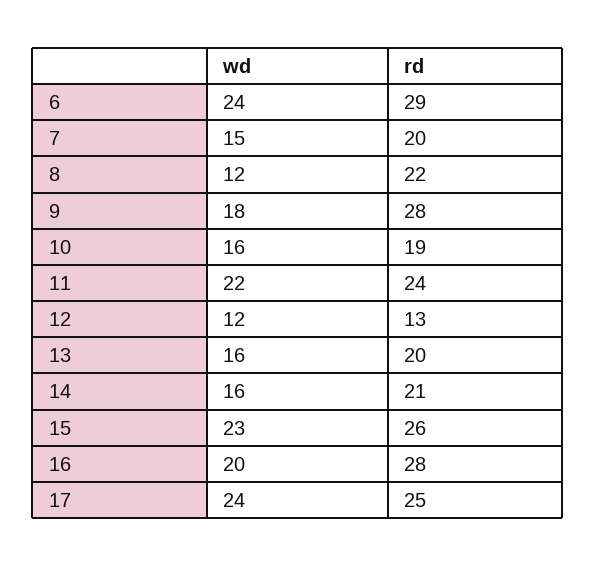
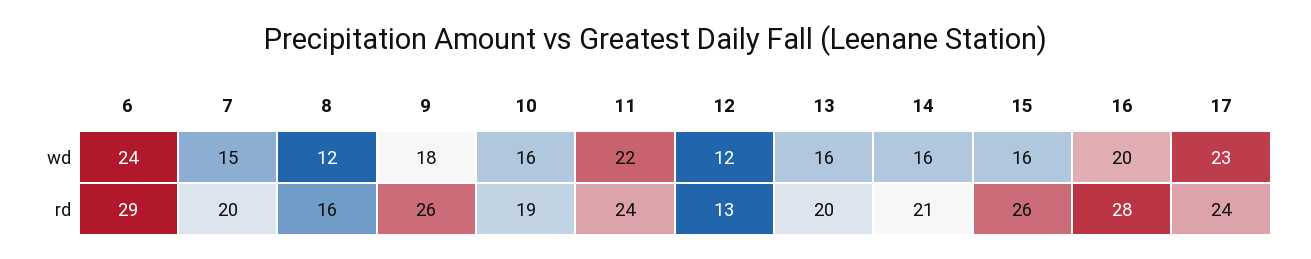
  {
    "wd": {
      "6": 24,
      "7": 15,
      "8": 12,
      "9": 18,
      "10": 16,
      "11": 22,
      "12": 12,
      "13": 16,
      "14": 16,
-     "15": 23,
+     "15": 16,
      "16": 20,
-     "17": 24
+     "17": 23
    },
    "rd": {
      "6": 29,
      "7": 20,
-     "8": 22,
+     "8": 16,
-     "9": 28,
+     "9": 26,
      "10": 19,
      "11": 24,
      "12": 13,
      "13": 20,
      "14": 21,
      "15": 26,
      "16": 28,
-     "17": 25
+     "17": 24
    }
  }

